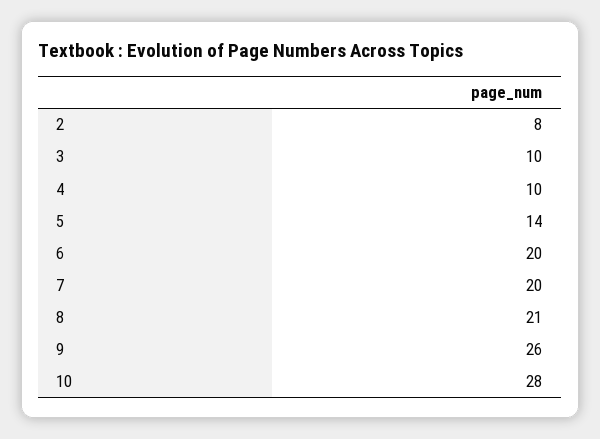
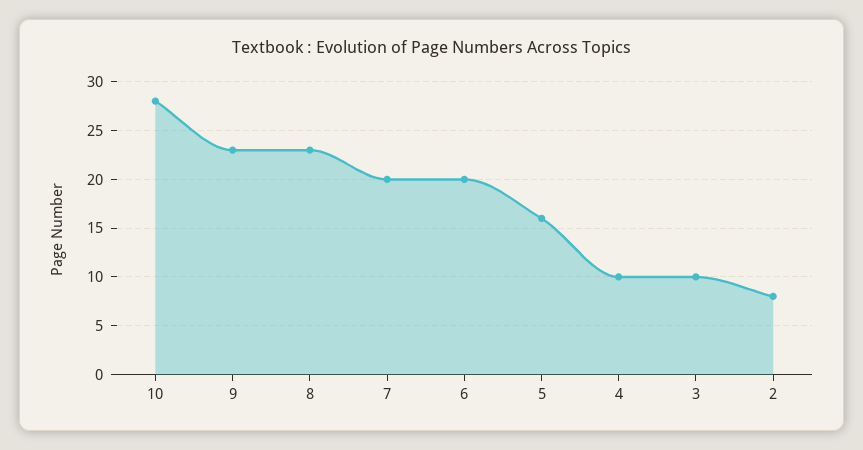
  {
    "2": 8,
    "3": 10,
    "4": 10,
-   "5": 14,
+   "5": 16,
    "6": 20,
    "7": 20,
-   "8": 21,
+   "8": 23,
-   "9": 26,
+   "9": 23,
    "10": 28
  }

